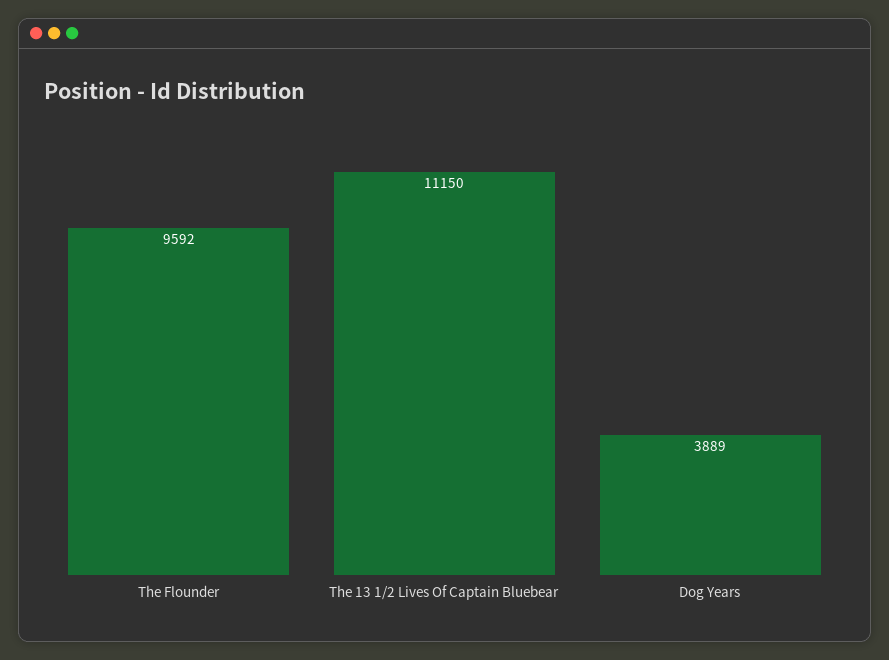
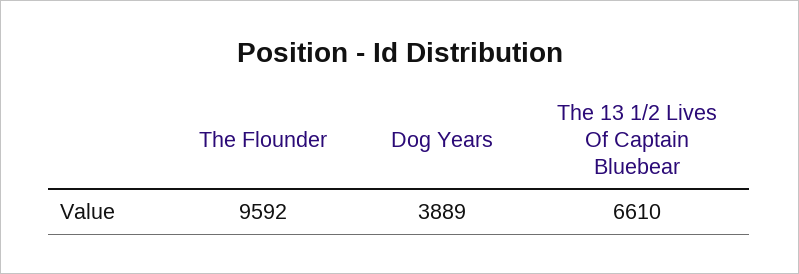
  {
    "The Flounder": 9592,
-   "The 13 1/2 Lives Of Captain Bluebear": 11150,
+   "The 13 1/2 Lives Of Captain Bluebear": 6610,
    "Dog Years": 3889
  }

